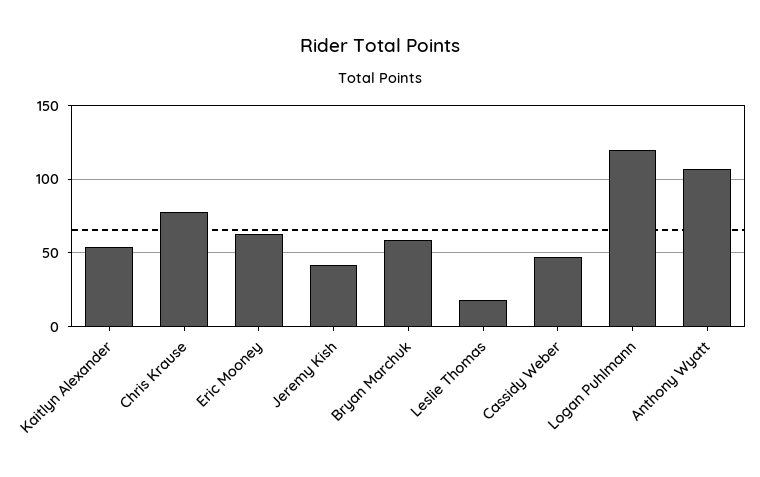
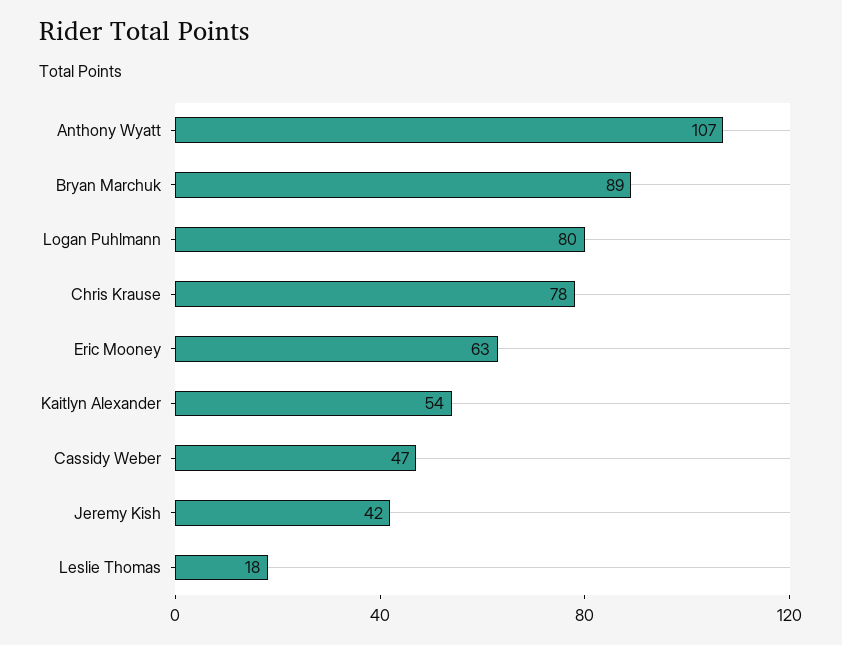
  {
    "Kaitlyn Alexander": 54,
    "Chris Krause": 78,
    "Eric Mooney": 63,
    "Jeremy Kish": 42,
-   "Bryan Marchuk": 60,
+   "Bryan Marchuk": 89,
    "Leslie Thomas": 18,
    "Cassidy Weber": 47,
-   "Logan Puhlmann": 120,
+   "Logan Puhlmann": 80,
    "Anthony Wyatt": 107
  }

